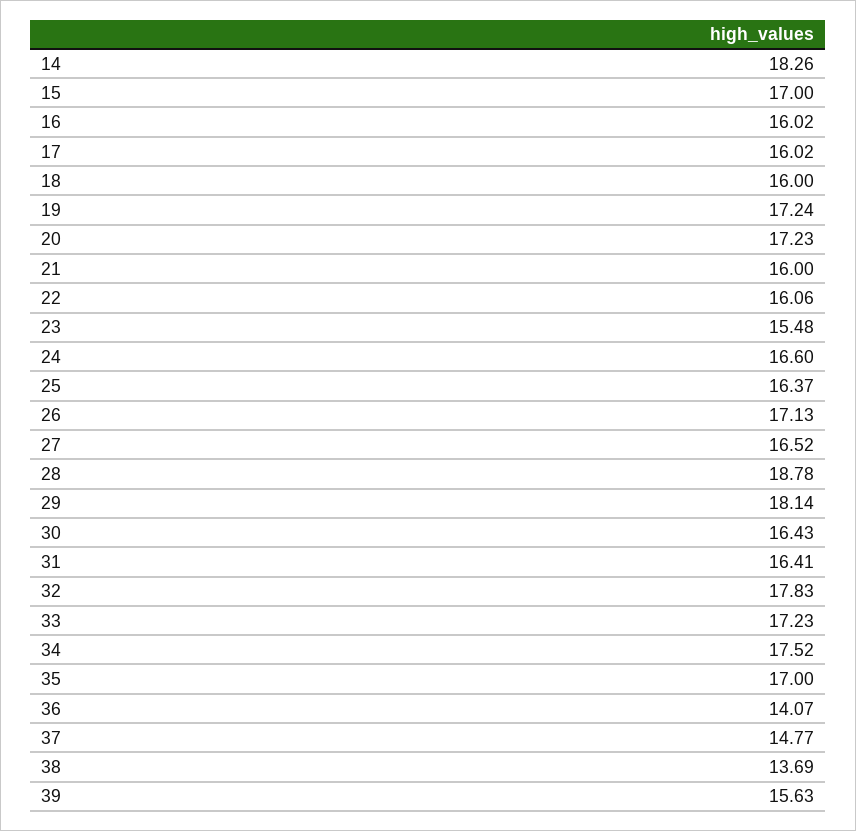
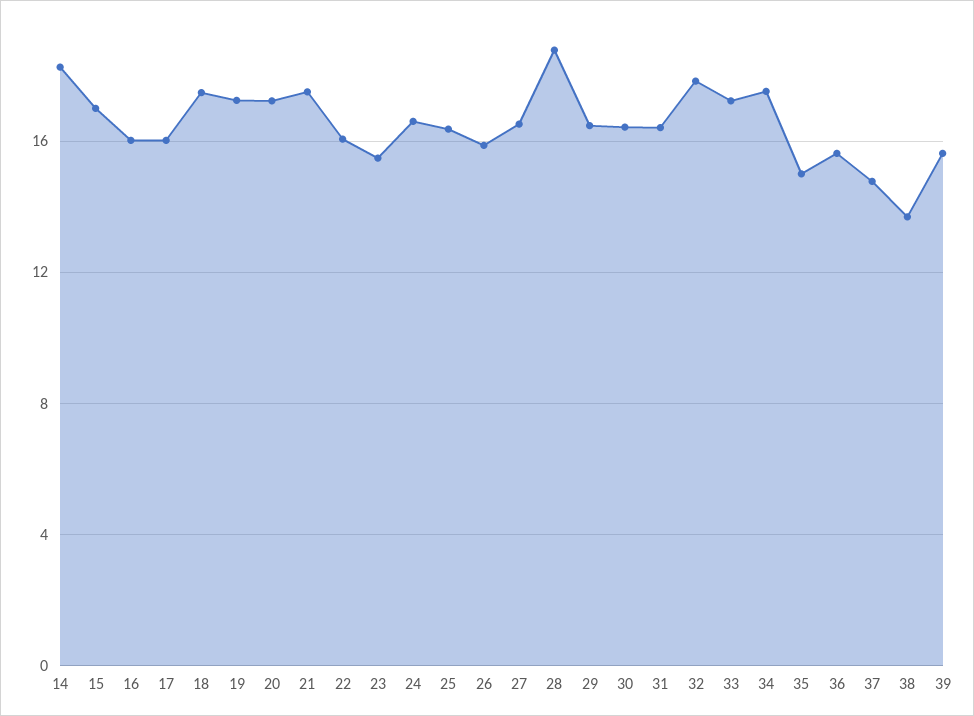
  {
    "14": 18.26,
    "15": 17,
    "16": 16.02,
    "17": 16.02,
-   "18": 16,
+   "18": 17.5,
    "19": 17.24,
    "20": 17.23,
-   "21": 16,
+   "21": 17.5,
    "22": 16.06,
    "23": 15.48,
    "24": 16.6,
    "25": 16.37,
-   "26": 17.13,
+   "26": 16,
    "27": 16.52,
    "28": 18.78,
-   "29": 18.14,
+   "29": 16.5,
    "30": 16.43,
    "31": 16.41,
    "32": 17.83,
    "33": 17.23,
    "34": 17.52,
-   "35": 17,
+   "35": 15,
-   "36": 14.07,
+   "36": 15.5,
    "37": 14.77,
    "38": 13.69,
    "39": 15.63
  }

